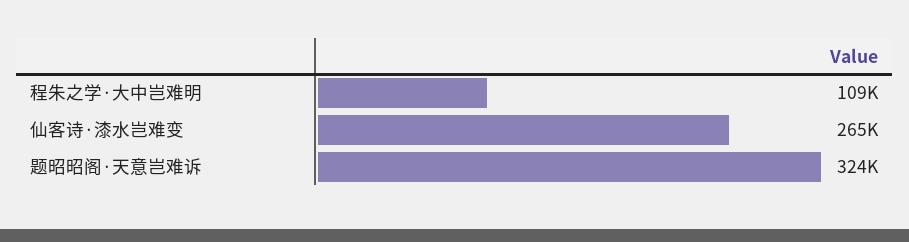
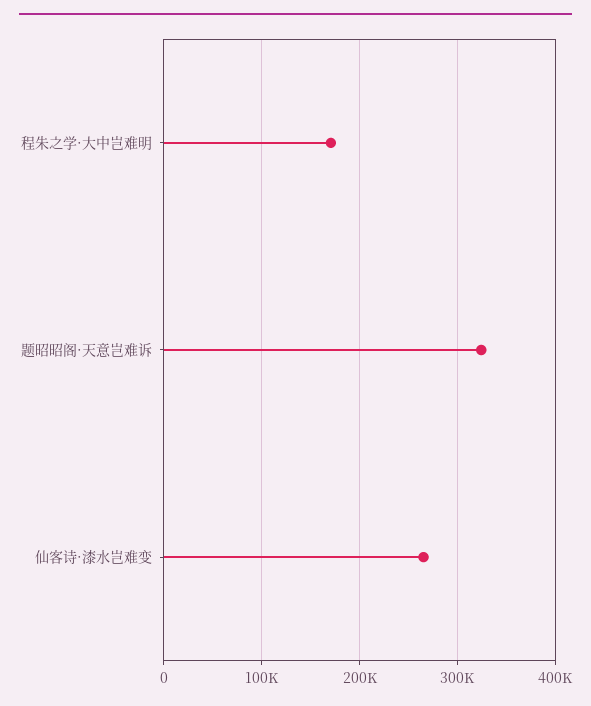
  {
-   "程朱之学·大中岂难明": 109000,
+   "程朱之学·大中岂难明": 170000,
    "仙客诗·漆水岂难变": 265000,
    "题昭昭阁·天意岂难诉": 324000
  }

